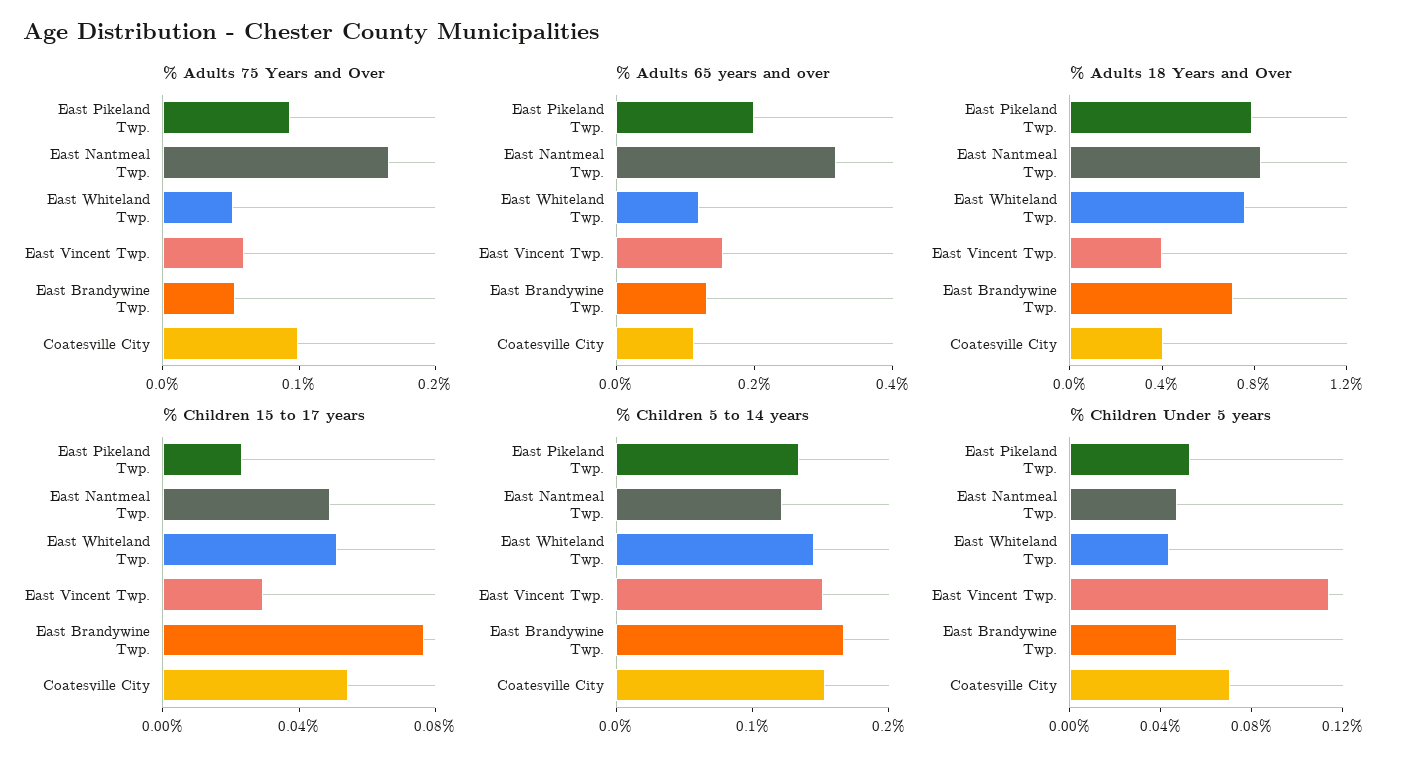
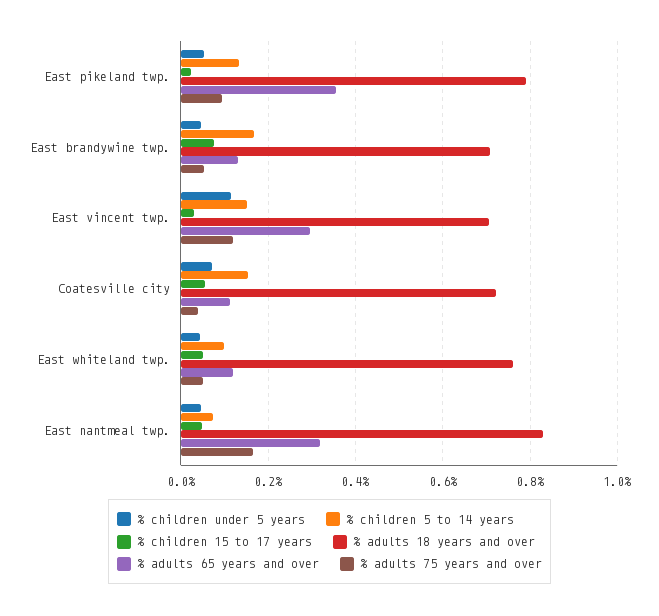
  {
    "% Adults 75 Years and Over": {
      "East Pikeland Twp.": 0.1,
      "East Nantmeal Twp.": 0.16,
      "East Whiteland Twp.": 0.06,
-     "East Vincent Twp.": 0.06,
+     "East Vincent Twp.": 0.12,
      "East Brandywine Twp.": 0.06,
-     "Coatesville City": 0.1
+     "Coatesville City": 0.04
    },
    "% Adults 65 years and over": {
-     "East Pikeland Twp.": 0.2,
+     "East Pikeland Twp.": 0.36,
      "East Nantmeal Twp.": 0.32,
      "East Whiteland Twp.": 0.12,
-     "East Vincent Twp.": 0.15,
+     "East Vincent Twp.": 0.3,
      "East Brandywine Twp.": 0.14,
      "Coatesville City": 0.12
    },
    "% Adults 18 Years and Over": {
      "East Pikeland Twp.": 0.8,
      "East Nantmeal Twp.": 0.82,
      "East Whiteland Twp.": 0.76,
-     "East Vincent Twp.": 0.4,
+     "East Vincent Twp.": 0.7,
      "East Brandywine Twp.": 0.7,
-     "Coatesville City": 0.4
+     "Coatesville City": 0.72
    },
    "% Children 15 to 17 years": {
      "East Pikeland Twp.": 0.02,
      "East Nantmeal Twp.": 0.05,
      "East Whiteland Twp.": 0.05,
      "East Vincent Twp.": 0.03,
      "East Brandywine Twp.": 0.08,
      "Coatesville City": 0.05
    },
    "% Children 5 to 14 years": {
      "East Pikeland Twp.": 0.14,
-     "East Nantmeal Twp.": 0.12,
+     "East Nantmeal Twp.": 0.08,
-     "East Whiteland Twp.": 0.14,
+     "East Whiteland Twp.": 0.1,
      "East Vincent Twp.": 0.16,
      "East Brandywine Twp.": 0.16,
      "Coatesville City": 0.16
    },
    "% Children Under 5 years": {
      "East Pikeland Twp.": 0.05,
      "East Nantmeal Twp.": 0.05,
      "East Whiteland Twp.": 0.04,
      "East Vincent Twp.": 0.11,
      "East Brandywine Twp.": 0.05,
      "Coatesville City": 0.07
    }
  }

